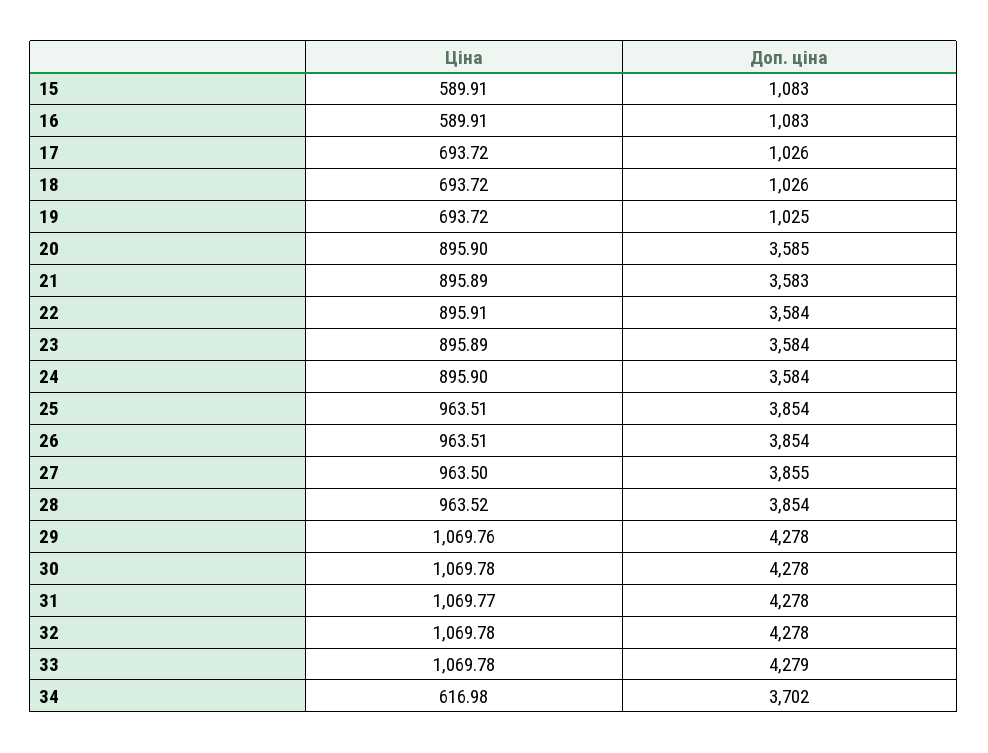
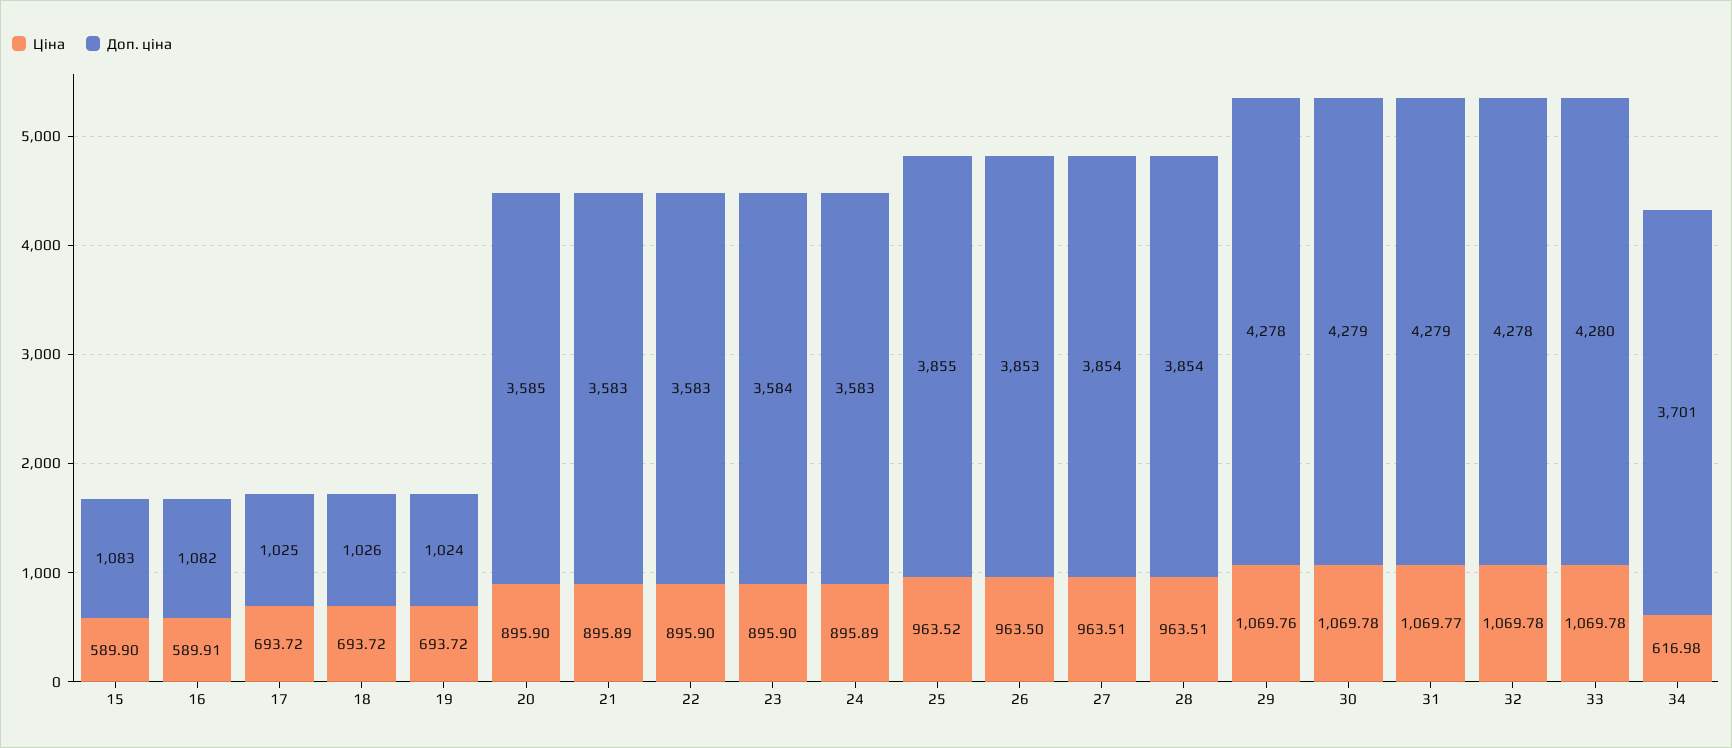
  {
    "Ціна": {
-     "15": 589.91,
+     "15": 589.9,
      "16": 589.91,
      "17": 693.72,
      "18": 693.72,
      "19": 693.72,
      "20": 895.9,
      "21": 895.89,
-     "22": 895.91,
+     "22": 895.9,
-     "23": 895.89,
+     "23": 895.9,
-     "24": 895.9,
+     "24": 895.89,
-     "25": 963.51,
+     "25": 963.52,
-     "26": 963.51,
+     "26": 963.5,
-     "27": 963.5,
+     "27": 963.51,
-     "28": 963.52,
+     "28": 963.51,
      "29": 1069.76,
      "30": 1069.78,
      "31": 1069.77,
      "32": 1069.78,
      "33": 1069.78,
      "34": 616.98
    },
    "Доп. ціна": {
      "15": 1083,
-     "16": 1083,
+     "16": 1082,
-     "17": 1026,
+     "17": 1025,
      "18": 1026,
-     "19": 1025,
+     "19": 1024,
      "20": 3585,
      "21": 3583,
-     "22": 3584,
+     "22": 3583,
      "23": 3584,
-     "24": 3584,
+     "24": 3583,
-     "25": 3854,
+     "25": 3855,
-     "26": 3854,
+     "26": 3853,
-     "27": 3855,
+     "27": 3854,
      "28": 3854,
      "29": 4278,
-     "30": 4278,
+     "30": 4279,
-     "31": 4278,
+     "31": 4279,
      "32": 4278,
-     "33": 4279,
+     "33": 4280,
-     "34": 3702
+     "34": 3701
    }
  }

